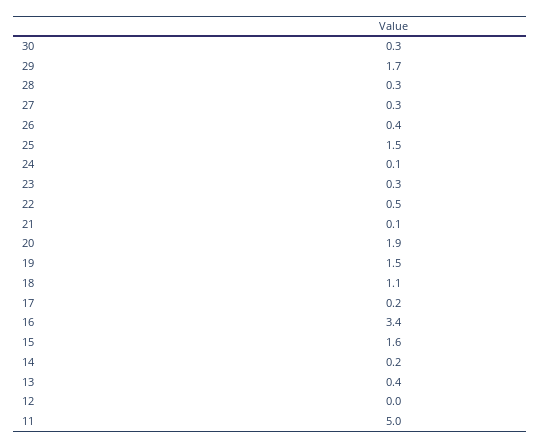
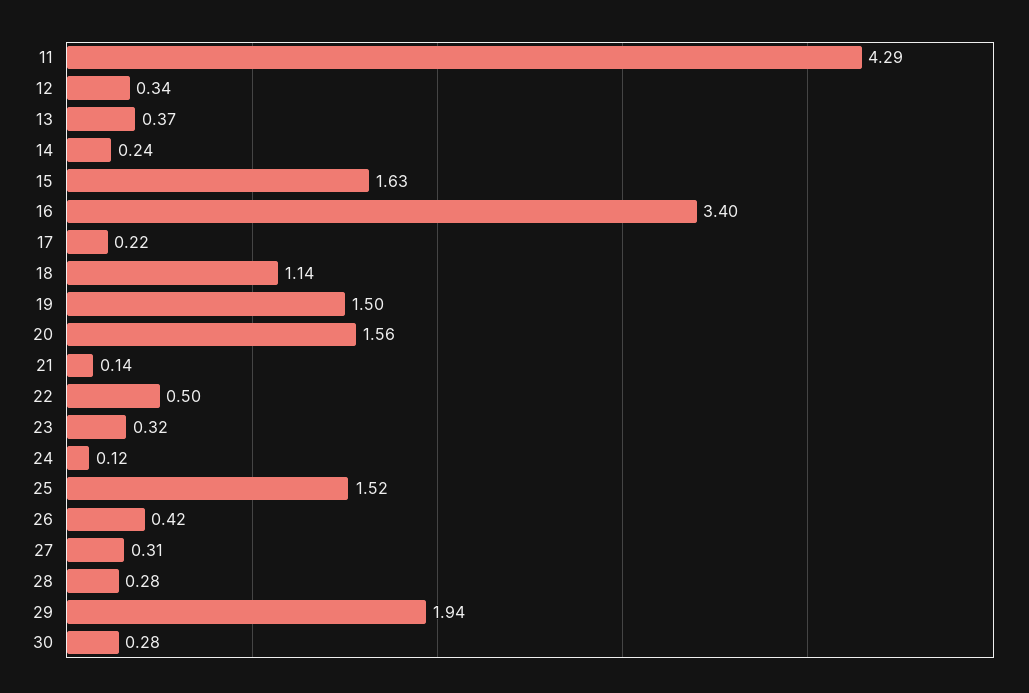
  {
    "30": 0.28,
-   "29": 1.7,
+   "29": 1.94,
    "28": 0.28,
    "27": 0.31,
    "26": 0.42,
    "25": 1.52,
    "24": 0.12,
    "23": 0.32,
    "22": 0.5,
    "21": 0.14,
-   "20": 1.9,
+   "20": 1.56,
    "19": 1.5,
    "18": 1.14,
    "17": 0.22,
    "16": 3.4,
    "15": 1.63,
    "14": 0.24,
    "13": 0.37,
-   "12": 0,
+   "12": 0.34,
-   "11": 5
+   "11": 4.29
  }

